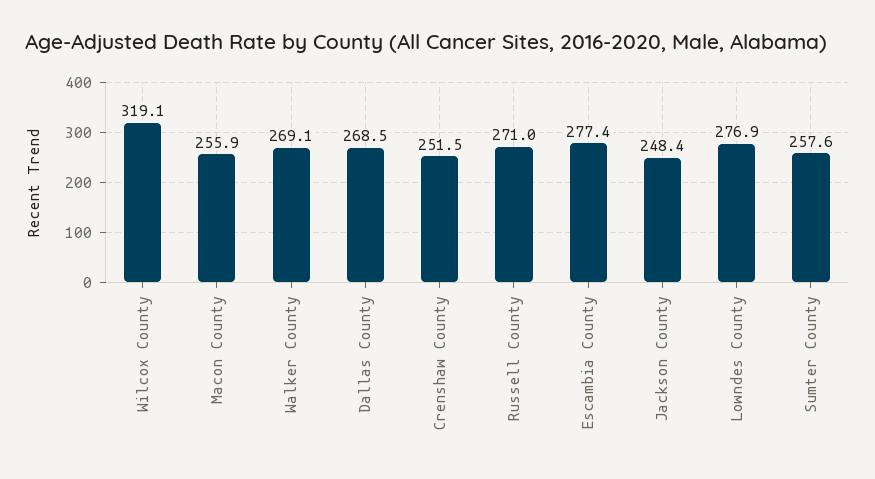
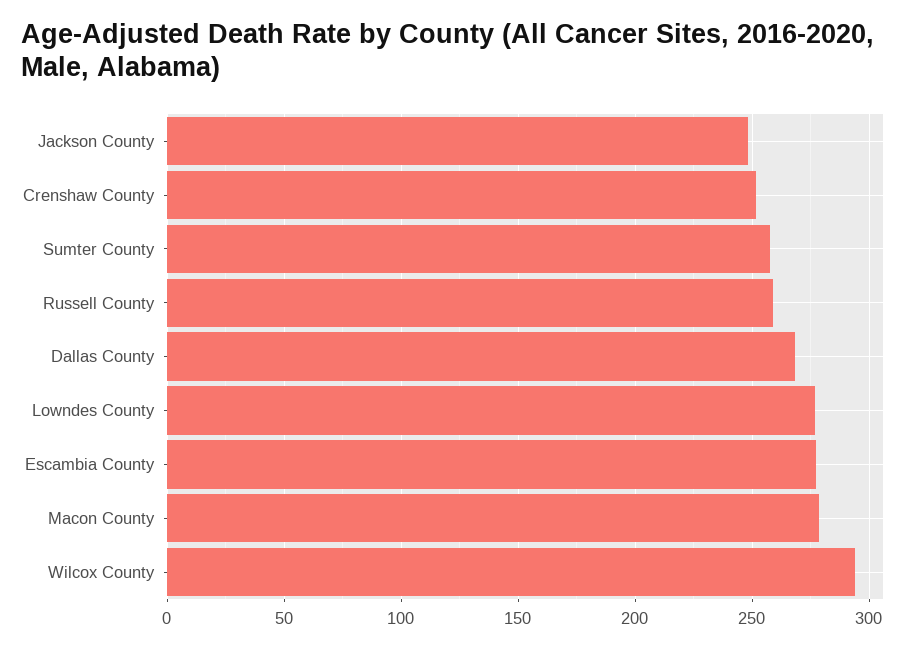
  {
-   "Wilcox County": 319.1,
+   "Wilcox County": 295,
-   "Macon County": 255.9,
+   "Macon County": 280,
-   "Walker County": 269.1,
    "Dallas County": 268.5,
    "Crenshaw County": 251.5,
-   "Russell County": 271,
+   "Russell County": 260,
    "Escambia County": 277.4,
    "Jackson County": 248.4,
    "Lowndes County": 276.9,
    "Sumter County": 257.6
  }

